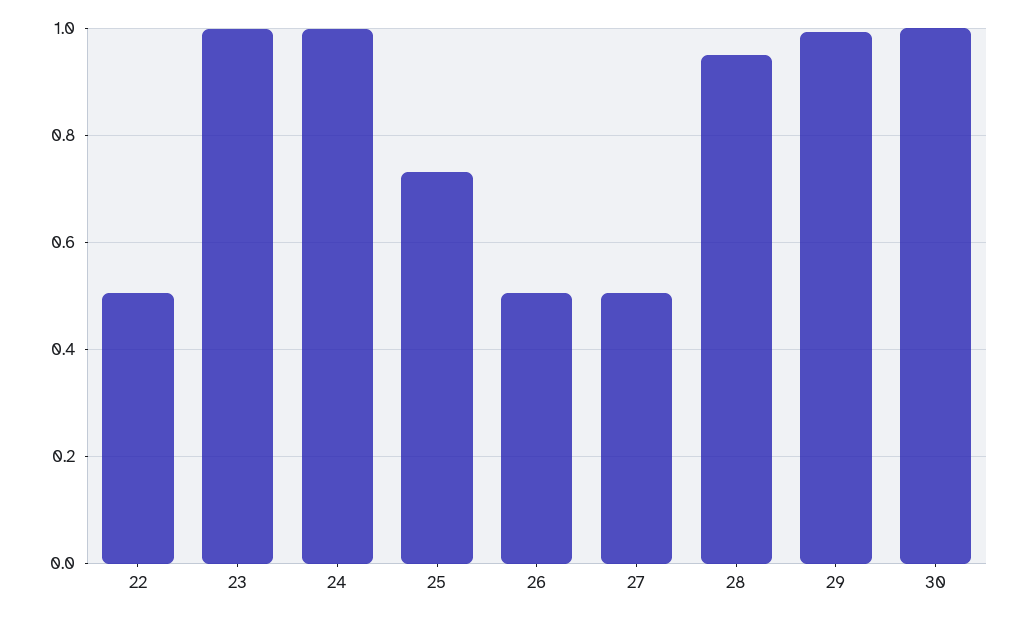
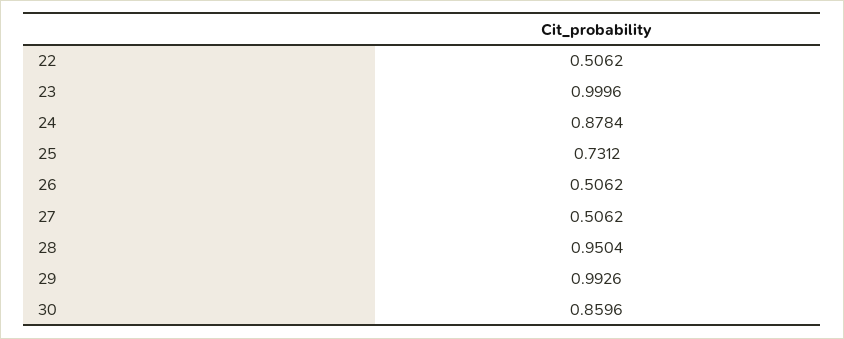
  {
    "22": 0.5062,
    "23": 0.9996,
-   "24": 1,
+   "24": 0.8784,
    "25": 0.7312,
    "26": 0.5062,
    "27": 0.5062,
    "28": 0.9504,
    "29": 0.9926,
-   "30": 1
+   "30": 0.8596
  }

